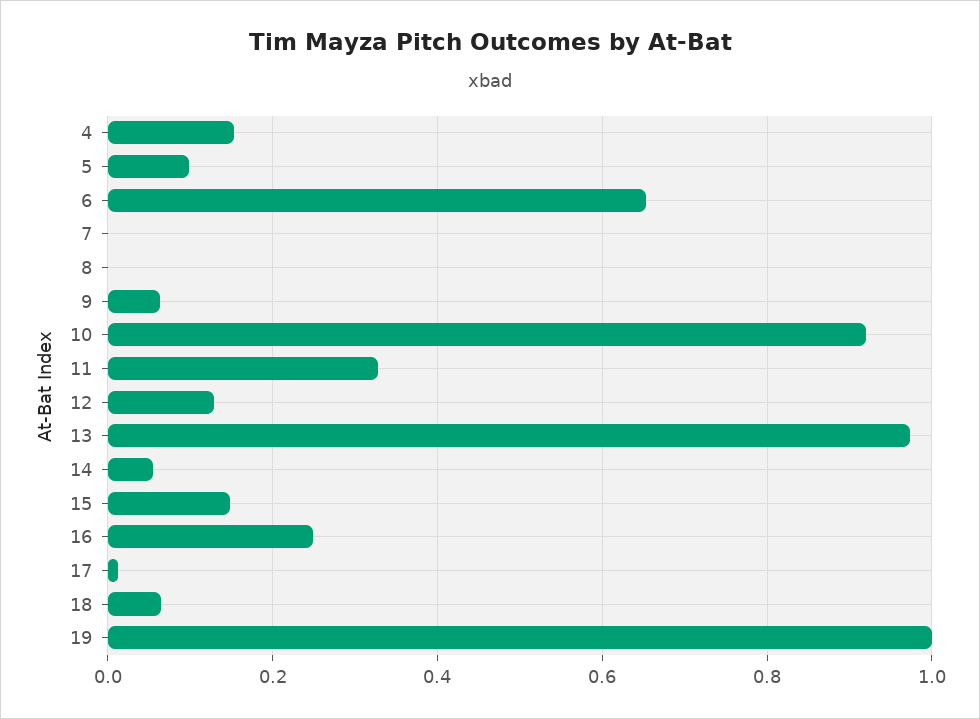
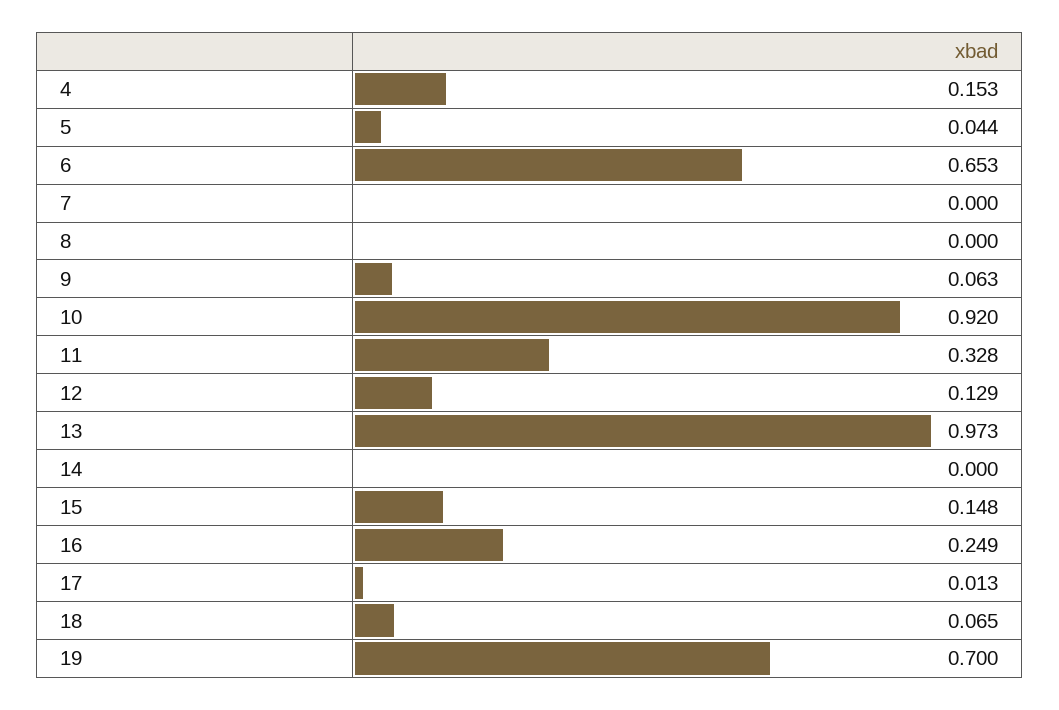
  {
    "4": 0.153,
-   "5": 0.1,
+   "5": 0.044,
    "6": 0.653,
    "7": 0,
    "8": 0,
    "9": 0.063,
    "10": 0.92,
    "11": 0.328,
    "12": 0.129,
    "13": 0.973,
-   "14": 0.06,
+   "14": 0,
    "15": 0.148,
    "16": 0.249,
    "17": 0.013,
    "18": 0.065,
-   "19": 1
+   "19": 0.7
  }

